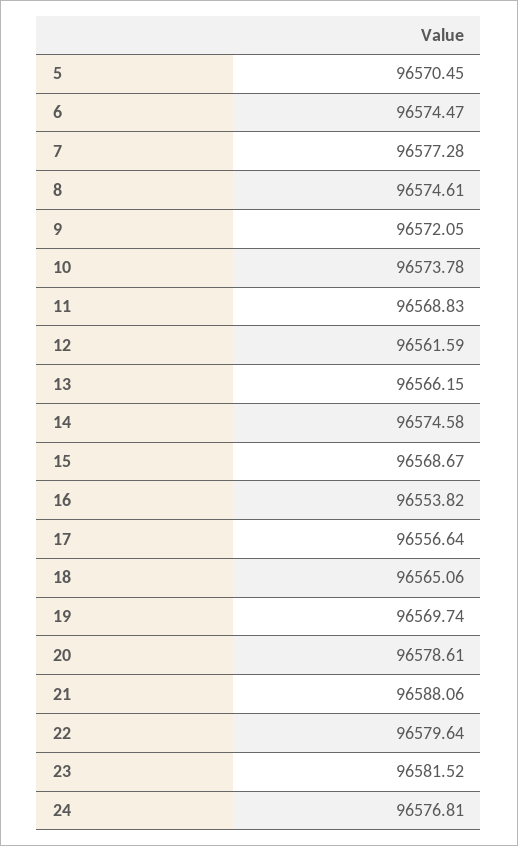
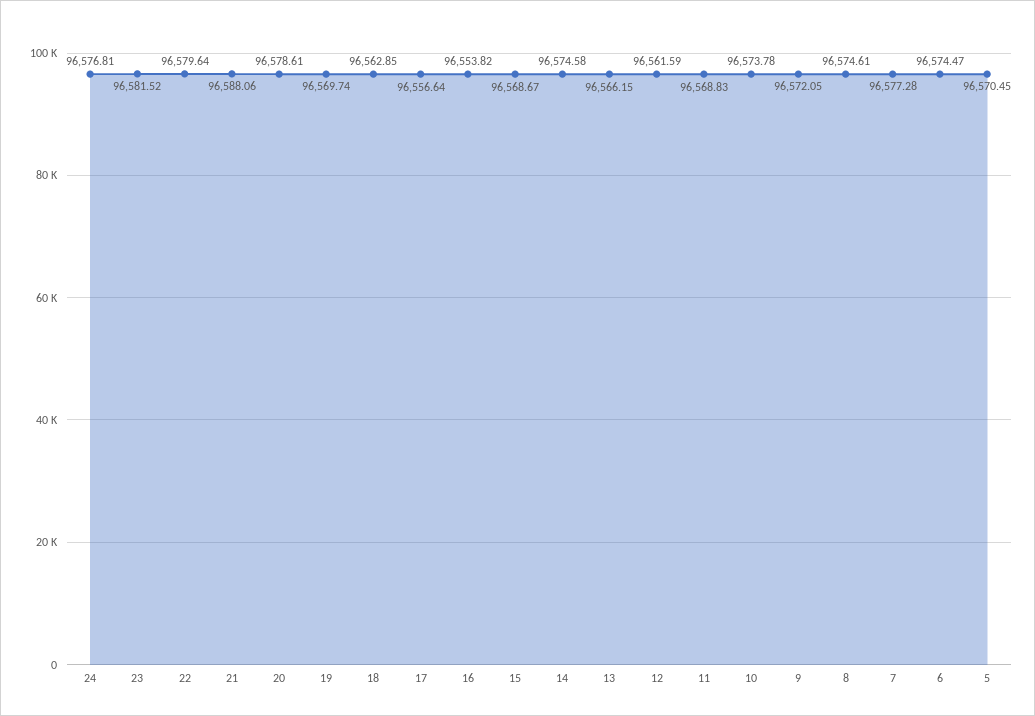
  {
    "5": 96570.45,
    "6": 96574.47,
    "7": 96577.28,
    "8": 96574.61,
    "9": 96572.05,
    "10": 96573.78,
    "11": 96568.83,
    "12": 96561.59,
    "13": 96566.15,
    "14": 96574.58,
    "15": 96568.67,
    "16": 96553.82,
    "17": 96556.64,
-   "18": 96565.06,
+   "18": 96562.85,
    "19": 96569.74,
    "20": 96578.61,
    "21": 96588.06,
    "22": 96579.64,
    "23": 96581.52,
    "24": 96576.81
  }

